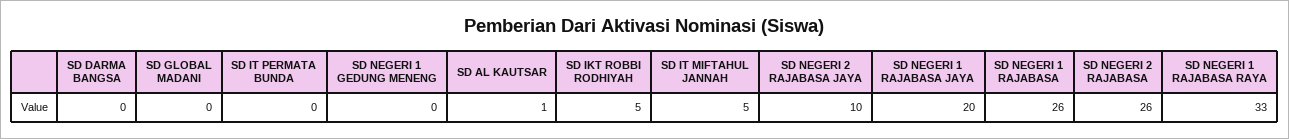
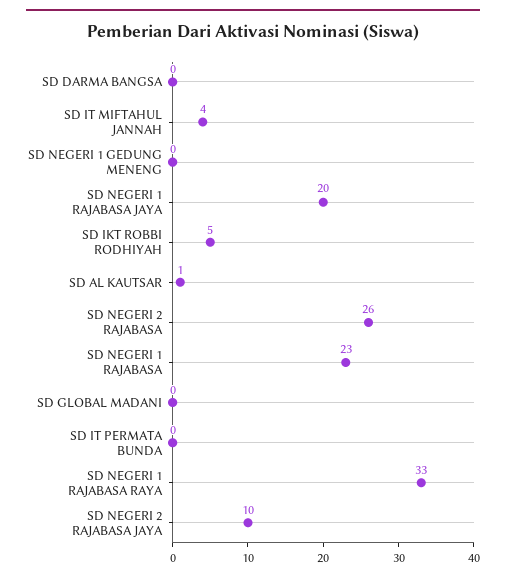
  {
    "SD DARMA BANGSA": 0,
    "SD GLOBAL MADANI": 0,
    "SD IT PERMATA BUNDA": 0,
    "SD NEGERI 1 GEDUNG MENENG": 0,
    "SD AL KAUTSAR": 1,
    "SD IKT ROBBI RODHIYAH": 5,
-   "SD IT MIFTAHUL JANNAH": 5,
+   "SD IT MIFTAHUL JANNAH": 4,
    "SD NEGERI 2 RAJABASA JAYA": 10,
    "SD NEGERI 1 RAJABASA JAYA": 20,
-   "SD NEGERI 1 RAJABASA": 26,
+   "SD NEGERI 1 RAJABASA": 23,
    "SD NEGERI 2 RAJABASA": 26,
    "SD NEGERI 1 RAJABASA RAYA": 33
  }

